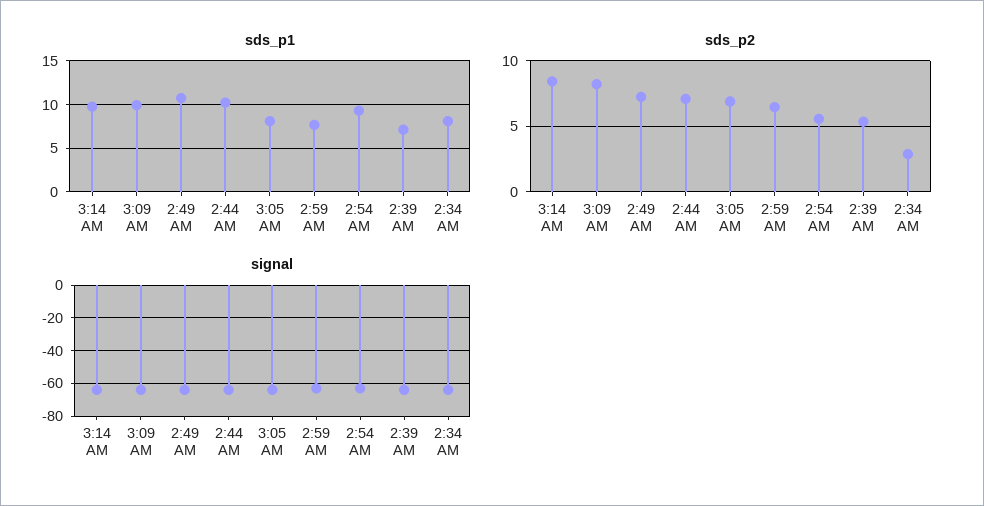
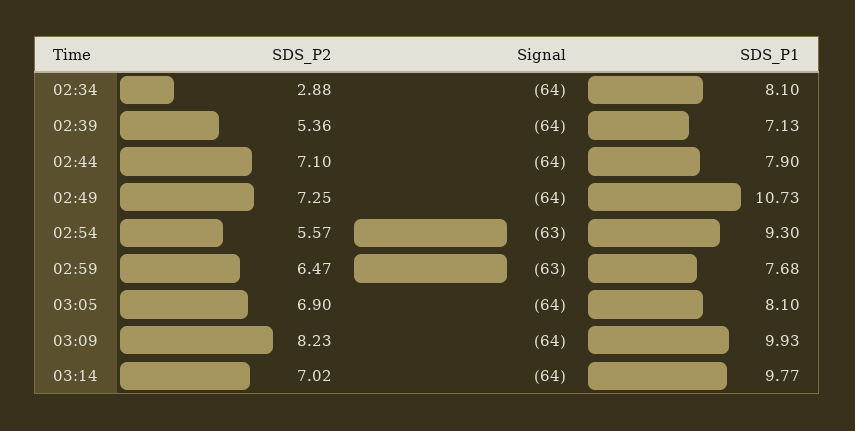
  {
    "sds_p1": {
      "3:14 AM": 9.77,
      "3:09 AM": 9.93,
      "2:49 AM": 10.73,
-     "2:44 AM": 10,
+     "2:44 AM": 7.9,
      "3:05 AM": 8.1,
      "2:59 AM": 7.68,
      "2:54 AM": 9.3,
      "2:39 AM": 7.13,
      "2:34 AM": 8.1
    },
    "sds_p2": {
-     "3:14 AM": 8.5,
+     "3:14 AM": 7.02,
      "3:09 AM": 8.23,
      "2:49 AM": 7.25,
      "2:44 AM": 7.1,
      "3:05 AM": 6.9,
      "2:59 AM": 6.47,
      "2:54 AM": 5.57,
      "2:39 AM": 5.36,
      "2:34 AM": 2.88
    },
    "signal": {
      "3:14 AM": -64,
      "3:09 AM": -64,
      "2:49 AM": -64,
      "2:44 AM": -64,
      "3:05 AM": -64,
      "2:59 AM": -63,
      "2:54 AM": -63,
      "2:39 AM": -64,
      "2:34 AM": -64
    }
  }

